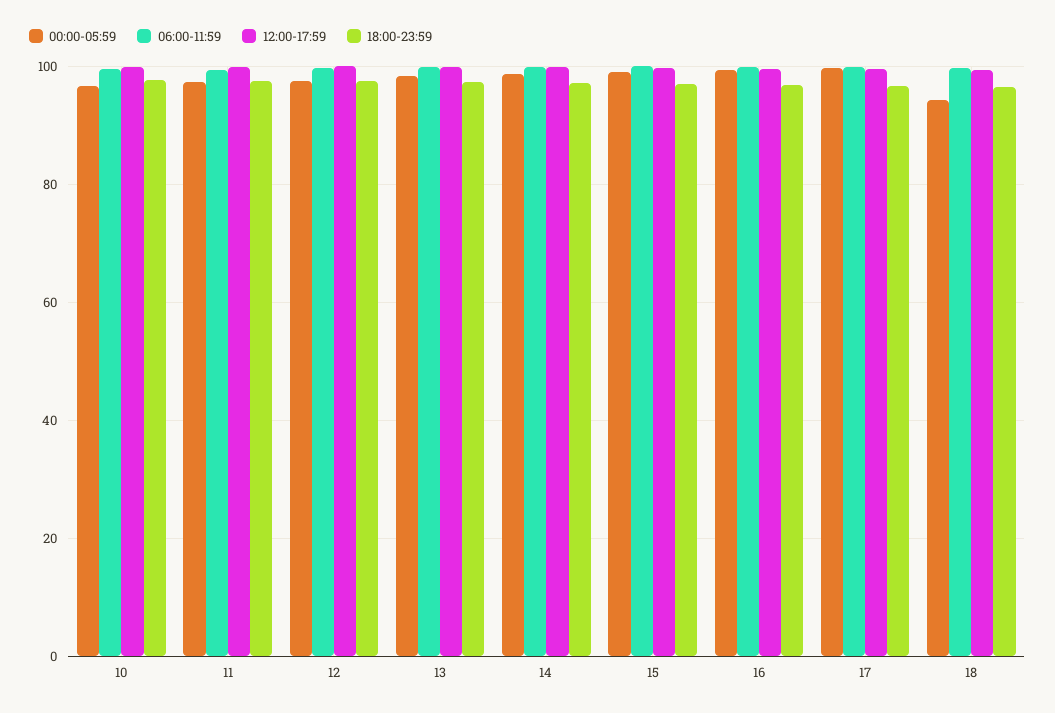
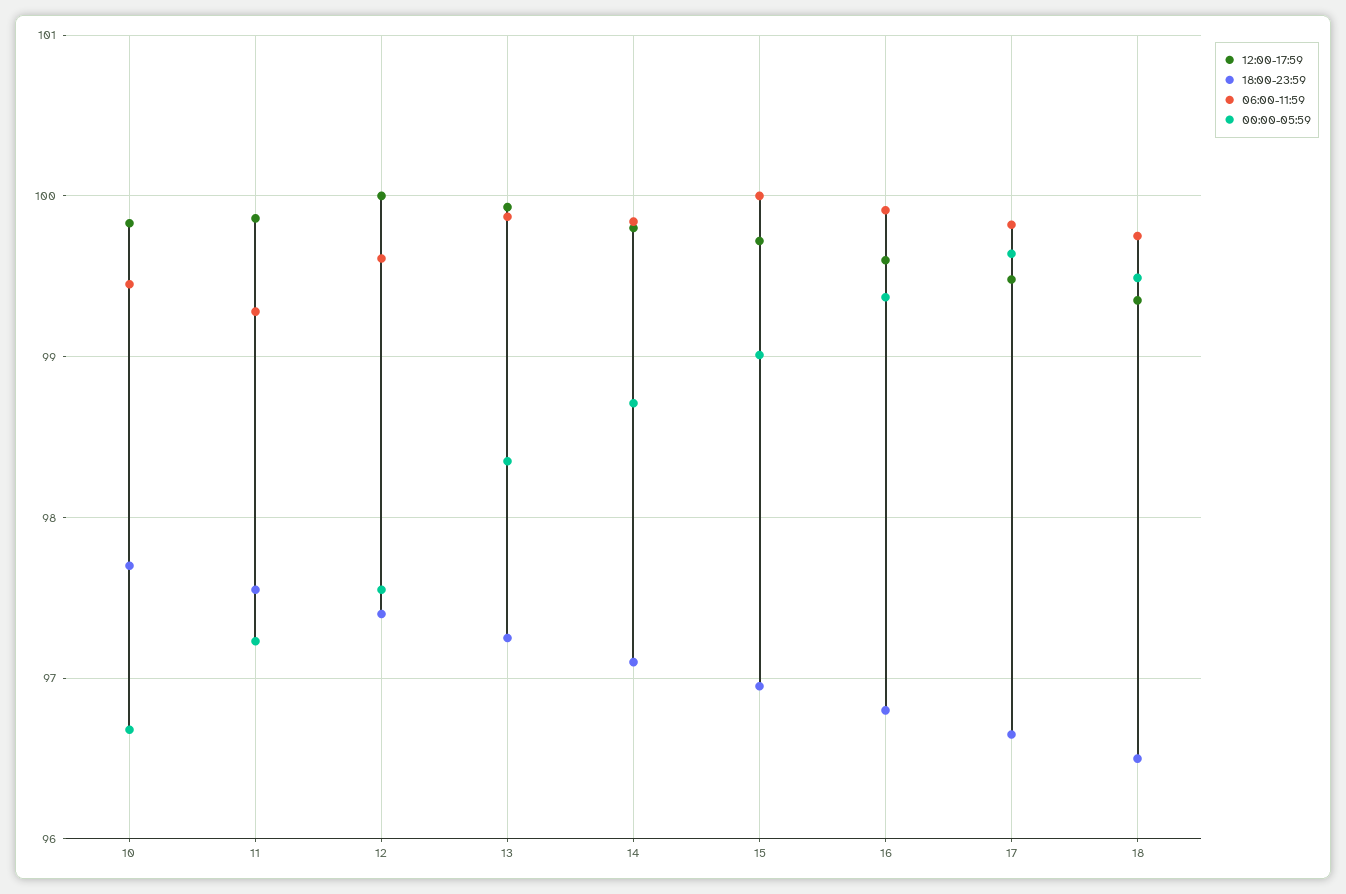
  {
    "00:00-05:59": {
      "10": 96.7,
      "11": 97.2,
      "12": 97.6,
      "13": 98.4,
      "14": 98.7,
      "15": 99,
      "16": 99.4,
      "17": 99.6,
-     "18": 94
+     "18": 99.5
    },
    "06:00-11:59": {
      "10": 99.5,
      "11": 99.3,
      "12": 99.6,
      "13": 99.9,
      "14": 99.8,
      "15": 100,
      "16": 99.9,
      "17": 99.8,
      "18": 99.8
    },
    "12:00-17:59": {
      "10": 99.8,
      "11": 99.9,
      "12": 100,
      "13": 99.9,
      "14": 99.8,
      "15": 99.7,
      "16": 99.6,
      "17": 99.5,
      "18": 99.4
    },
    "18:00-23:59": {
      "10": 97.7,
      "11": 97.6,
      "12": 97.4,
      "13": 97.3,
      "14": 97.1,
      "15": 97,
      "16": 96.8,
      "17": 96.7,
      "18": 96.5
    }
  }

